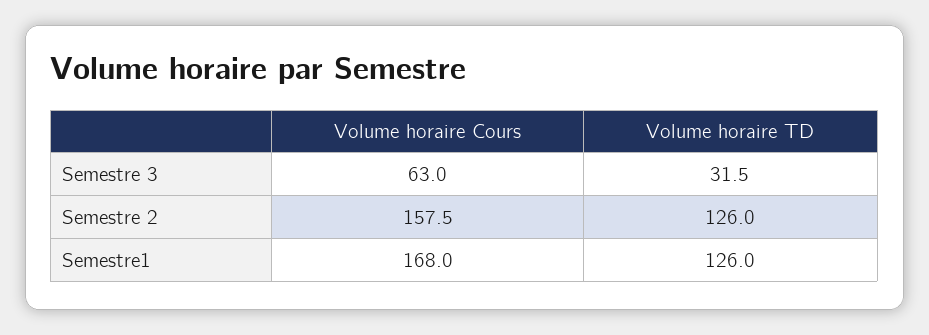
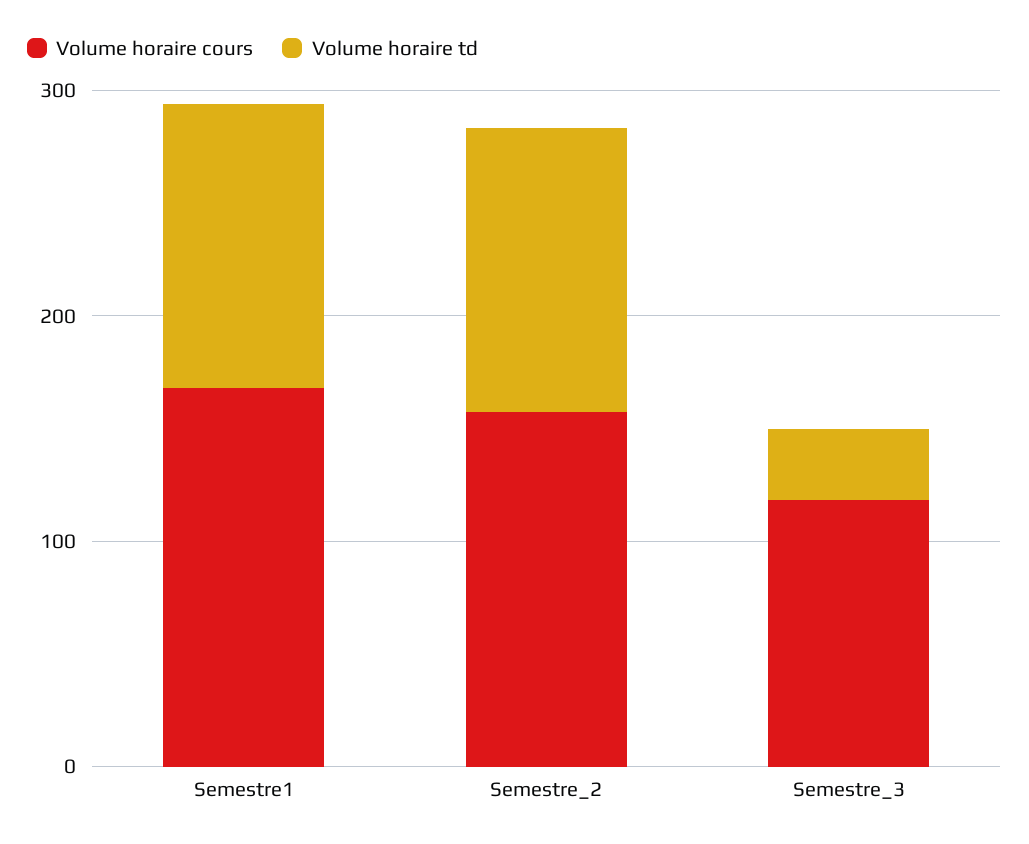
  {
    "Volume horaire Cours": {
-     "Semestre 3": 63,
+     "Semestre 3": 120,
      "Semestre 2": 157.5,
      "Semestre1": 168
    },
    "Volume horaire TD": {
      "Semestre 3": 31.5,
      "Semestre 2": 126,
      "Semestre1": 126
    }
  }

